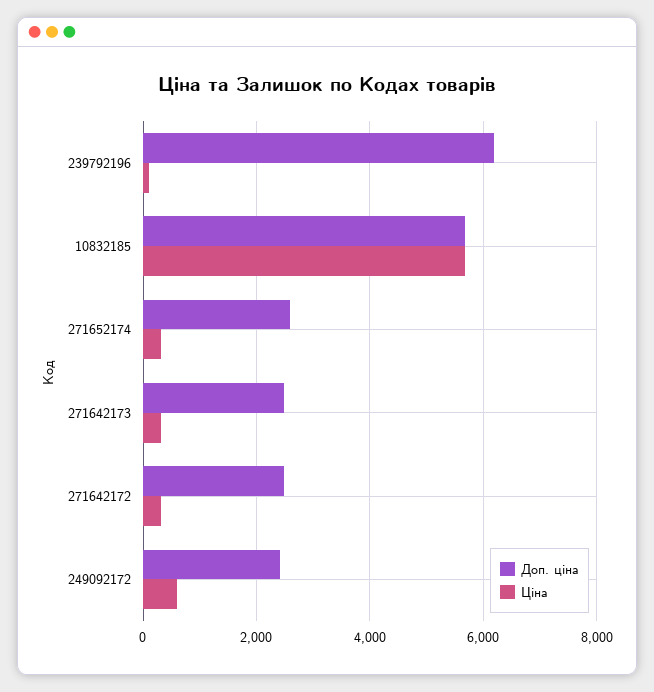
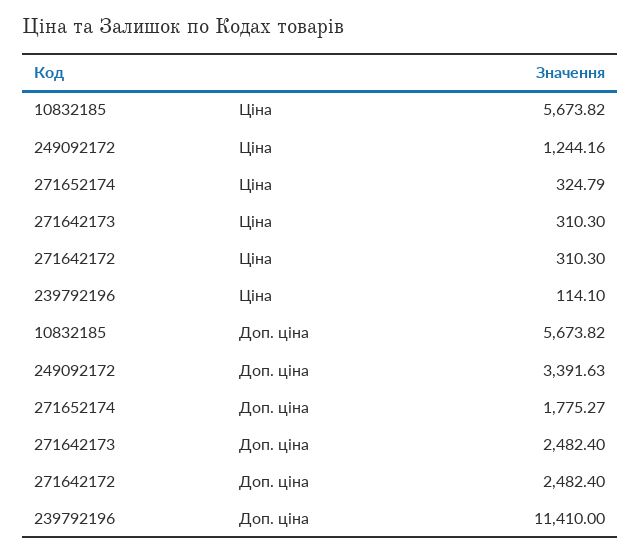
  {
    "Доп. ціна": {
-     "239792196": 6200,
+     "239792196": 11410,
      "10832185": 5673.82,
-     "271652174": 2600,
+     "271652174": 1775.27,
      "271642173": 2482.4,
      "271642172": 2482.4,
-     "249092172": 2400
+     "249092172": 3391.63
    },
    "Ціна": {
      "239792196": 114.1,
      "10832185": 5673.82,
      "271652174": 324.79,
      "271642173": 310.3,
      "271642172": 310.3,
-     "249092172": 600
+     "249092172": 1244.16
    }
  }

